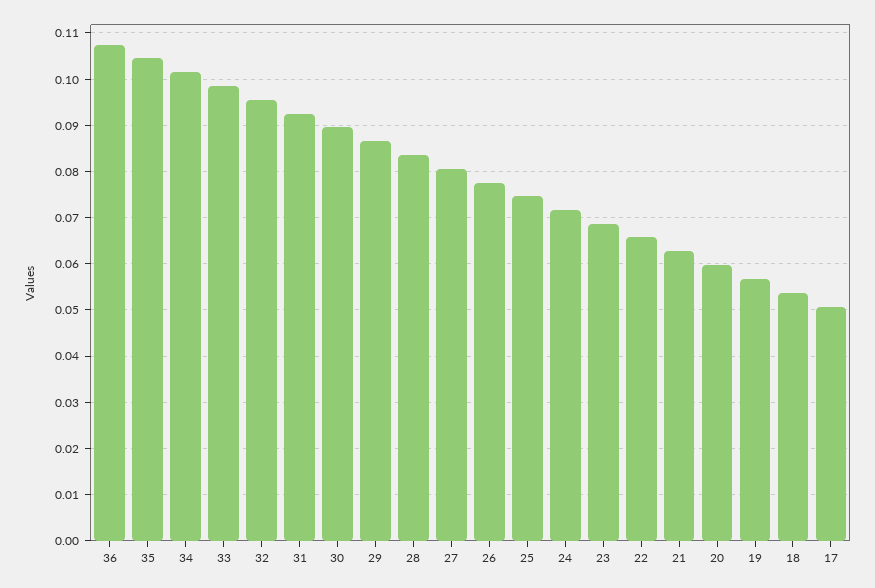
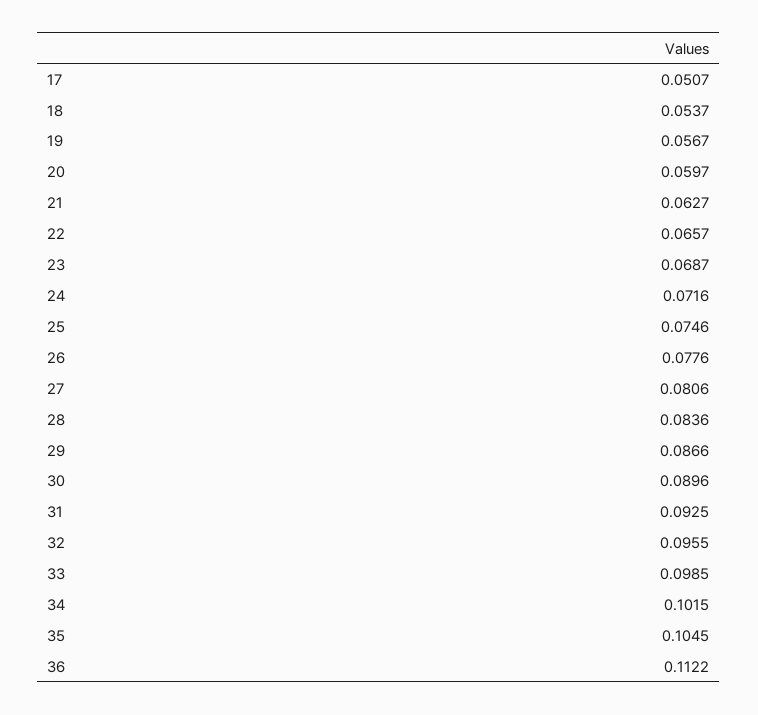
  {
-   "36": 0.108,
+   "36": 0.1122,
    "35": 0.1045,
    "34": 0.1015,
    "33": 0.0985,
    "32": 0.0955,
    "31": 0.0925,
    "30": 0.0896,
    "29": 0.0866,
    "28": 0.0836,
    "27": 0.0806,
    "26": 0.0776,
    "25": 0.0746,
    "24": 0.0716,
    "23": 0.0687,
    "22": 0.0657,
    "21": 0.0627,
    "20": 0.0597,
    "19": 0.0567,
    "18": 0.0537,
    "17": 0.0507
  }

